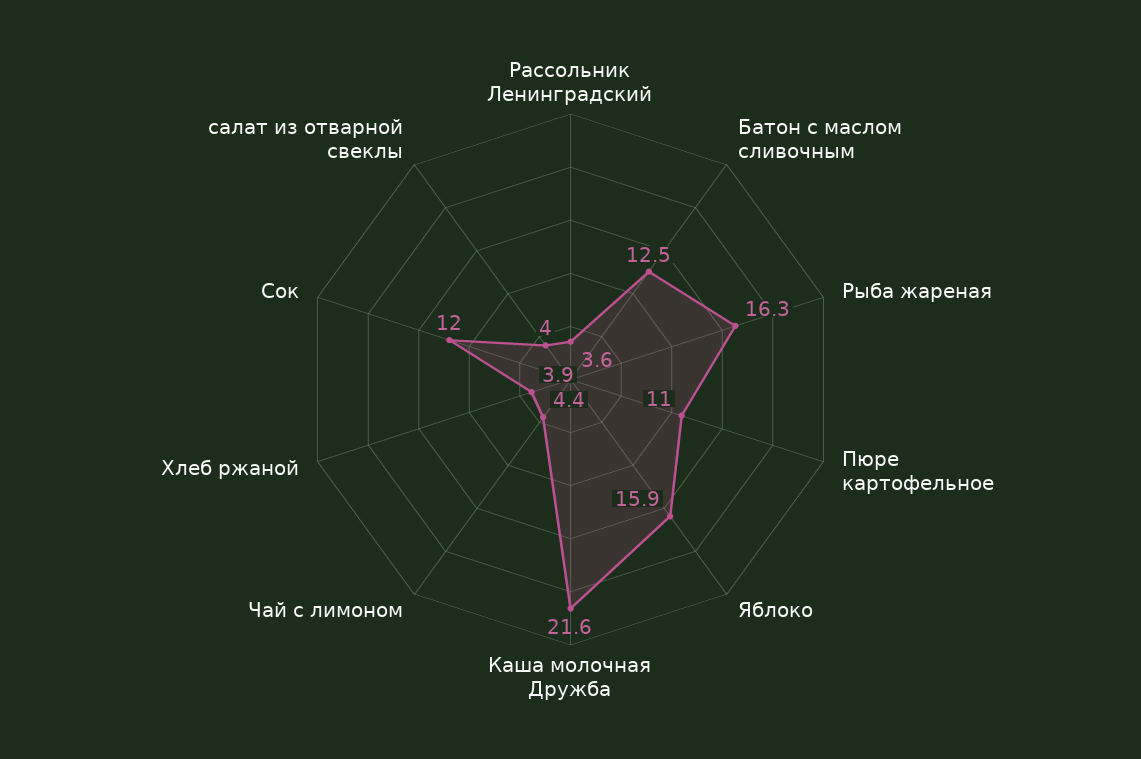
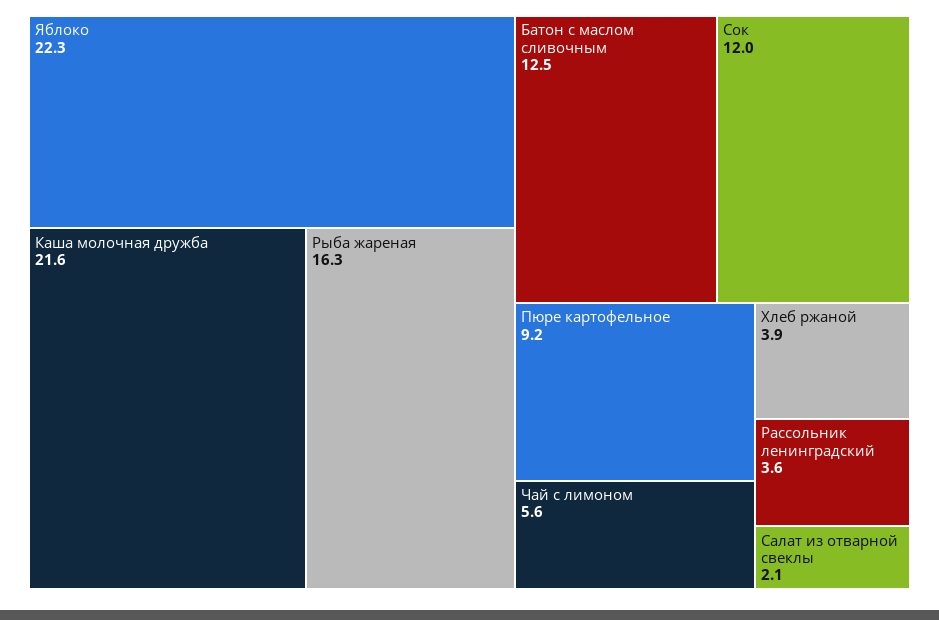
  {
    "Рассольник Ленинградский": 3.6,
    "Батон с маслом сливочным": 12.5,
    "Рыба жареная": 16.3,
-   "Пюре картофельное": 11,
+   "Пюре картофельное": 9.2,
-   "Яблоко": 15.9,
+   "Яблоко": 22.3,
    "Каша молочная Дружба": 21.6,
-   "Чай с лимоном": 4.4,
+   "Чай с лимоном": 5.6,
    "Хлеб ржаной": 3.9,
    "Сок": 12,
-   "салат из отварной свеклы": 4
+   "салат из отварной свеклы": 2.1
  }

